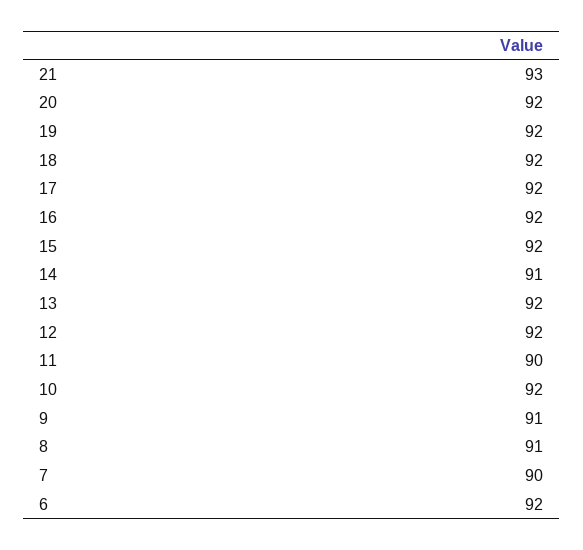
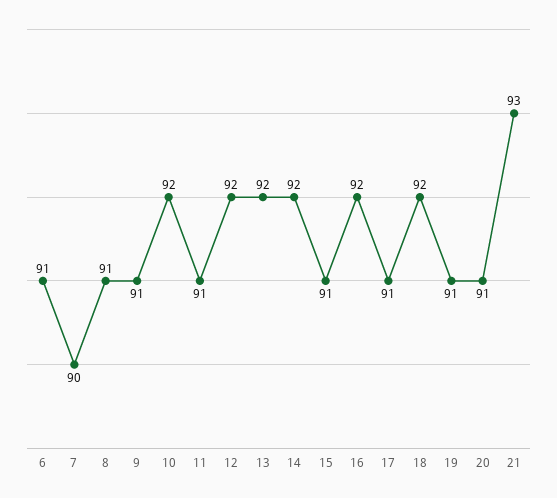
  {
    "21": 93,
-   "20": 92,
+   "20": 91,
-   "19": 92,
+   "19": 91,
    "18": 92,
-   "17": 92,
+   "17": 91,
    "16": 92,
-   "15": 92,
+   "15": 91,
-   "14": 91,
+   "14": 92,
    "13": 92,
    "12": 92,
-   "11": 90,
+   "11": 91,
    "10": 92,
    "9": 91,
    "8": 91,
    "7": 90,
-   "6": 92
+   "6": 91
  }

